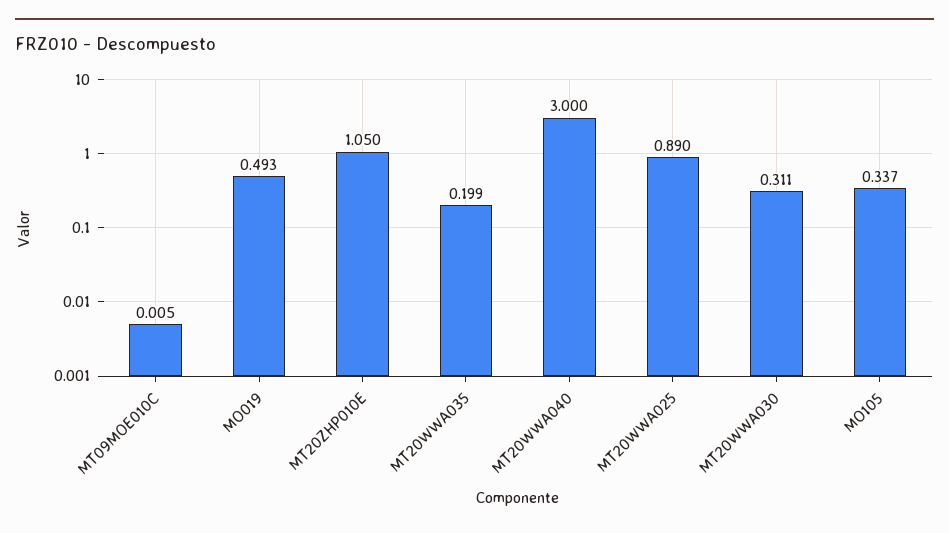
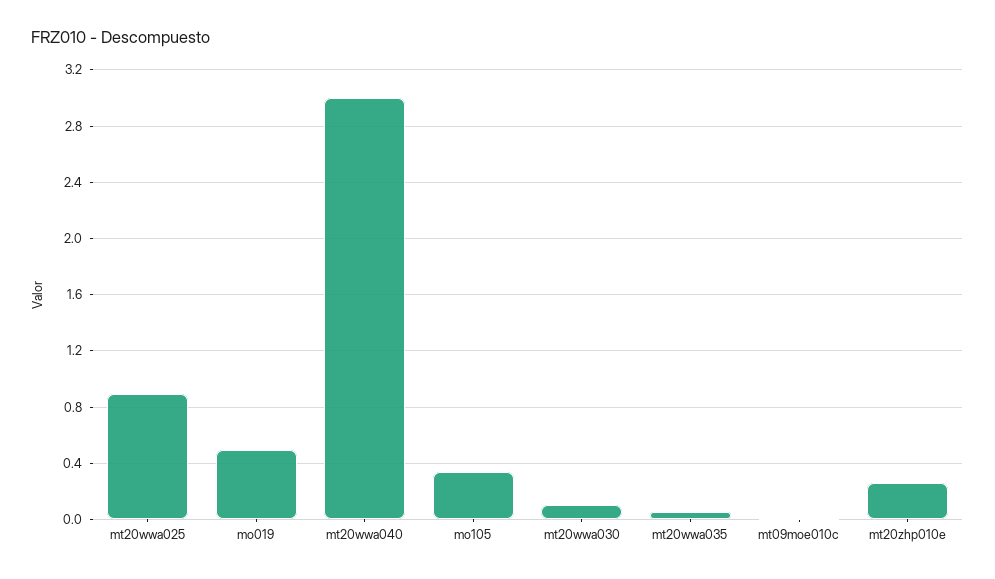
  {
    "MT09MOE010C": 0.005,
    "MO019": 0.493,
-   "MT20ZHP010E": 1.05,
+   "MT20ZHP010E": 0.25,
-   "MT20WWA035": 0.199,
+   "MT20WWA035": 0.05,
    "MT20WWA040": 3,
    "MT20WWA025": 0.89,
-   "MT20WWA030": 0.311,
+   "MT20WWA030": 0.1,
    "MO105": 0.337
  }

